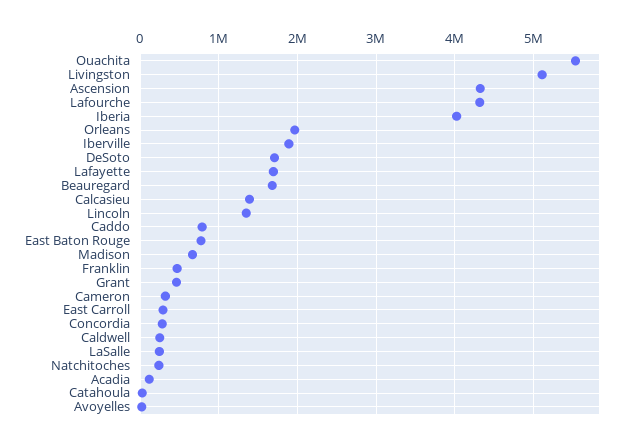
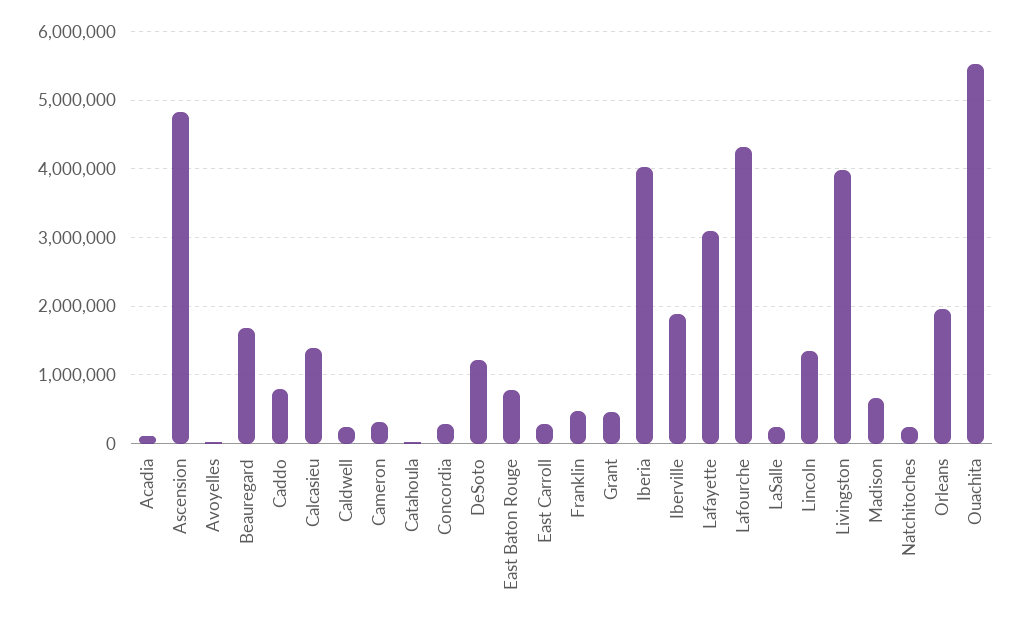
  {
    "Ouachita": 5500000,
-   "Livingston": 5100000,
+   "Livingston": 4000000,
-   "Ascension": 4300000,
+   "Ascension": 4800000,
    "Lafourche": 4300000,
    "Iberia": 4000000,
    "Orleans": 2000000,
    "Iberville": 1900000,
-   "DeSoto": 1700000,
+   "DeSoto": 1200000,
-   "Lafayette": 1700000,
+   "Lafayette": 3100000,
    "Beauregard": 1700000,
    "Calcasieu": 1400000,
    "Lincoln": 1300000,
    "Caddo": 800000,
    "East Baton Rouge": 800000,
    "Madison": 700000,
    "Franklin": 500000,
    "Grant": 500000,
    "Cameron": 300000,
    "East Carroll": 300000,
    "Concordia": 300000,
    "Caldwell": 200000,
    "LaSalle": 200000,
    "Natchitoches": 200000,
    "Acadia": 100000,
    "Catahoula": 0,
    "Avoyelles": 0
  }

